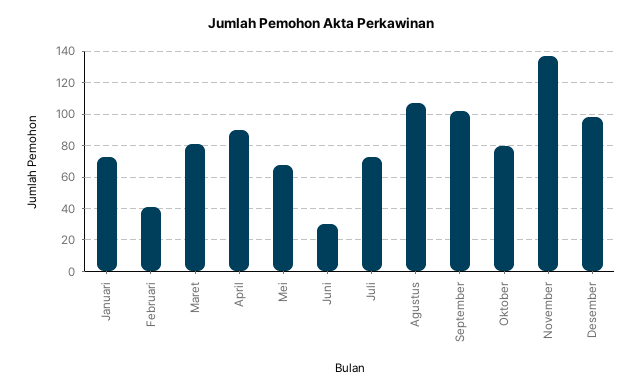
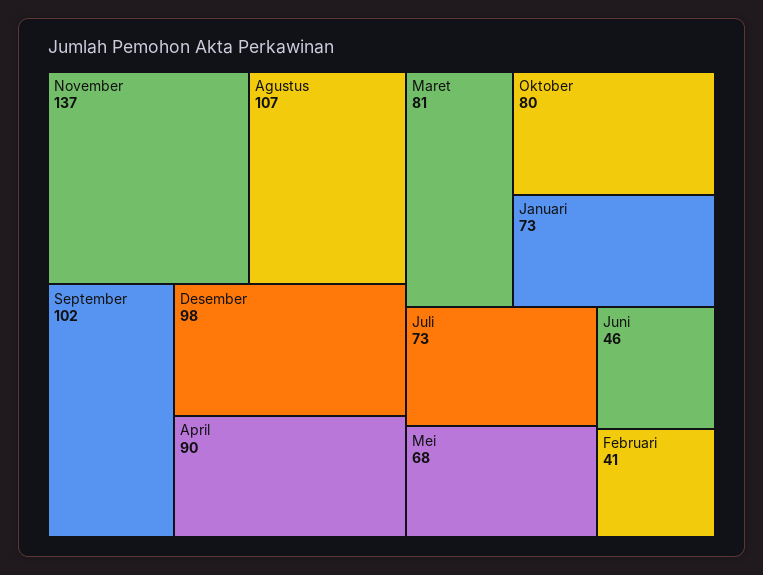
  {
    "Januari": 73,
    "Februari": 41,
    "Maret": 81,
    "April": 90,
    "Mei": 68,
-   "Juni": 30,
+   "Juni": 46,
    "Juli": 73,
    "Agustus": 107,
    "September": 102,
    "Oktober": 80,
    "November": 137,
    "Desember": 98
  }

